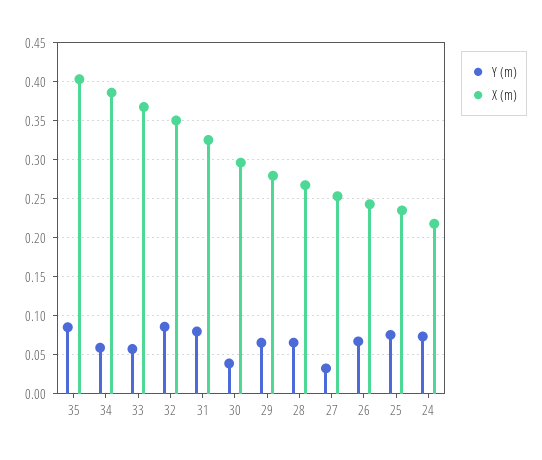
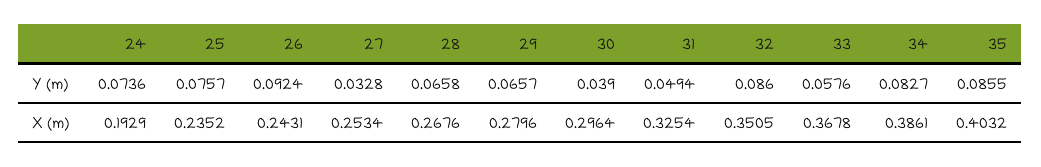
  {
    "Y (m)": {
      "35": 0.0855,
-     "34": 0.06,
+     "34": 0.0827,
      "33": 0.0576,
      "32": 0.086,
-     "31": 0.08,
+     "31": 0.0494,
      "30": 0.039,
      "29": 0.0657,
      "28": 0.0658,
      "27": 0.0328,
-     "26": 0.07,
+     "26": 0.0924,
      "25": 0.0757,
      "24": 0.0736
    },
    "X (m)": {
      "35": 0.4032,
      "34": 0.3861,
      "33": 0.3678,
      "32": 0.3505,
      "31": 0.3254,
      "30": 0.2964,
      "29": 0.2796,
      "28": 0.2676,
      "27": 0.2534,
      "26": 0.2431,
      "25": 0.2352,
-     "24": 0.22
+     "24": 0.1929
    }
  }

